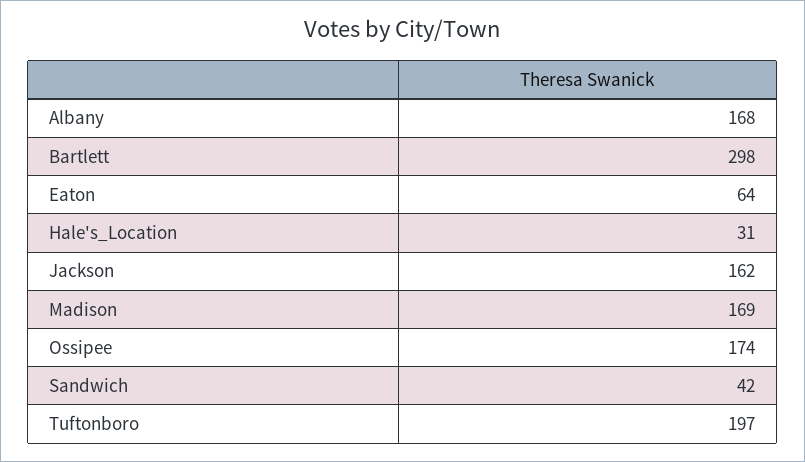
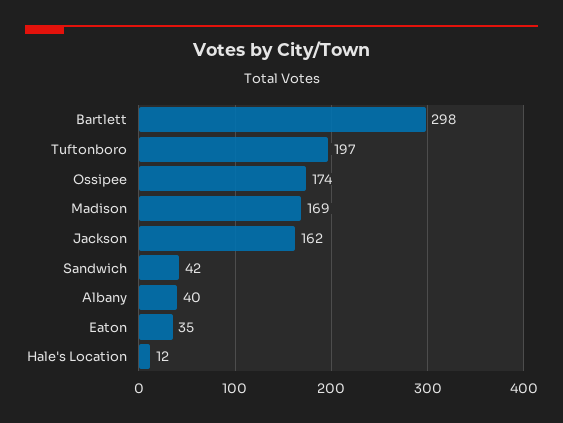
  {
-   "Albany": 168,
+   "Albany": 40,
    "Bartlett": 298,
-   "Eaton": 64,
+   "Eaton": 35,
-   "Hale's_Location": 31,
+   "Hale's_Location": 12,
    "Jackson": 162,
    "Madison": 169,
    "Ossipee": 174,
    "Sandwich": 42,
    "Tuftonboro": 197
  }

